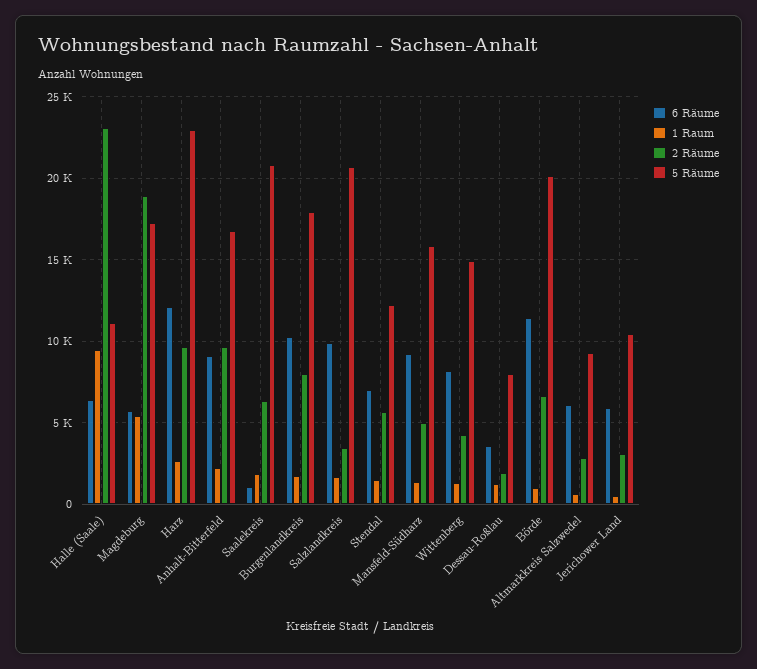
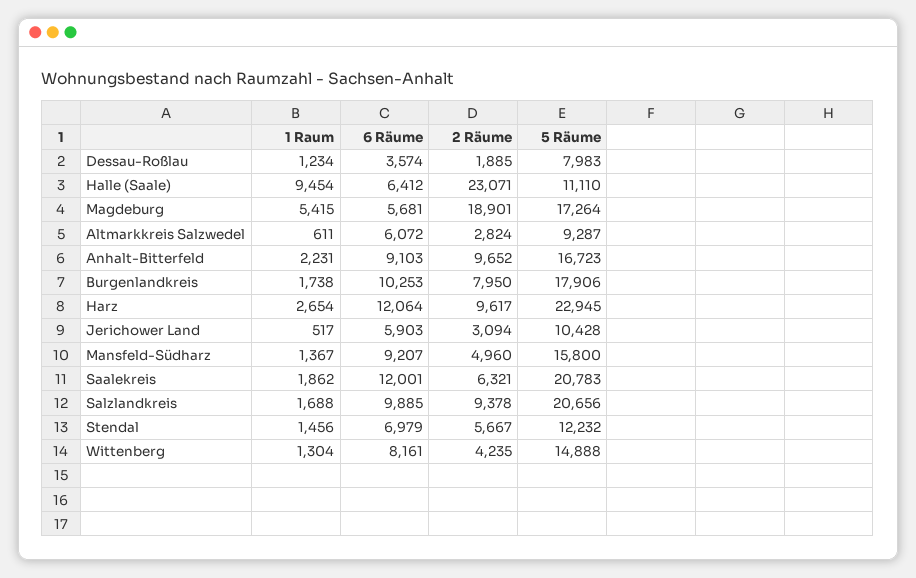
  {
    "6 Räume": {
      "Halle (Saale)": 6412,
      "Magdeburg": 5681,
      "Harz": 12064,
      "Anhalt-Bitterfeld": 9103,
-     "Saalekreis": 1000,
+     "Saalekreis": 12001,
      "Burgenlandkreis": 10253,
      "Salzlandkreis": 9885,
      "Stendal": 6979,
      "Mansfeld-Südharz": 9207,
      "Wittenberg": 8161,
      "Dessau-Roßlau": 3574,
-     "Börde": 11500,
      "Altmarkkreis Salzwedel": 6072,
      "Jerichower Land": 5903
    },
    "1 Raum": {
      "Halle (Saale)": 9454,
      "Magdeburg": 5415,
      "Harz": 2654,
      "Anhalt-Bitterfeld": 2231,
      "Saalekreis": 1862,
      "Burgenlandkreis": 1738,
      "Salzlandkreis": 1688,
      "Stendal": 1456,
      "Mansfeld-Südharz": 1367,
      "Wittenberg": 1304,
      "Dessau-Roßlau": 1234,
-     "Börde": 1000,
      "Altmarkkreis Salzwedel": 611,
      "Jerichower Land": 517
    },
    "2 Räume": {
      "Halle (Saale)": 23071,
      "Magdeburg": 18901,
      "Harz": 9617,
      "Anhalt-Bitterfeld": 9652,
      "Saalekreis": 6321,
      "Burgenlandkreis": 7950,
-     "Salzlandkreis": 3500,
+     "Salzlandkreis": 9378,
      "Stendal": 5667,
      "Mansfeld-Südharz": 4960,
      "Wittenberg": 4235,
      "Dessau-Roßlau": 1885,
-     "Börde": 6500,
      "Altmarkkreis Salzwedel": 2824,
      "Jerichower Land": 3094
    },
    "5 Räume": {
      "Halle (Saale)": 11110,
      "Magdeburg": 17264,
      "Harz": 22945,
      "Anhalt-Bitterfeld": 16723,
      "Saalekreis": 20783,
      "Burgenlandkreis": 17906,
      "Salzlandkreis": 20656,
      "Stendal": 12232,
      "Mansfeld-Südharz": 15800,
      "Wittenberg": 14888,
      "Dessau-Roßlau": 7983,
-     "Börde": 20000,
      "Altmarkkreis Salzwedel": 9287,
      "Jerichower Land": 10428
    }
  }

